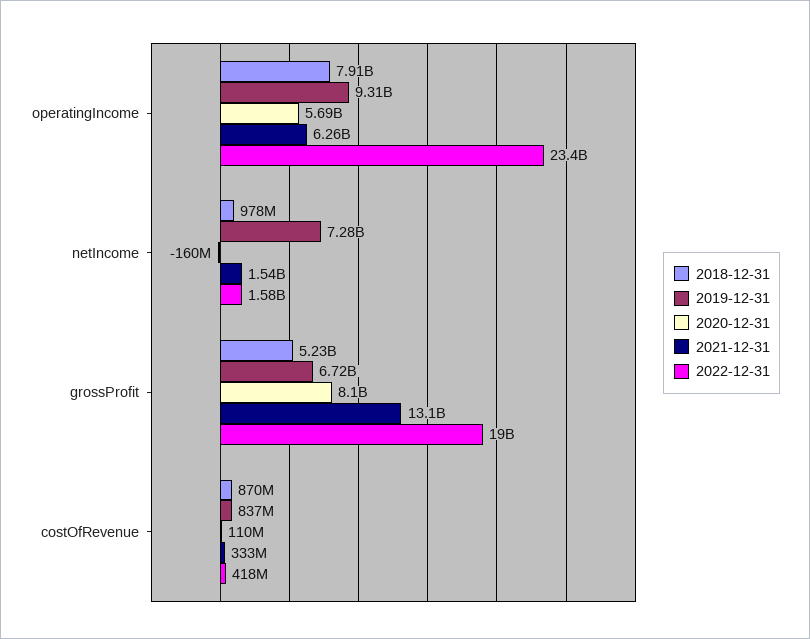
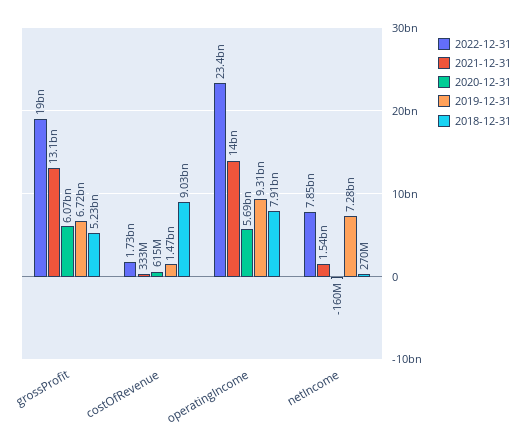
  {
    "2018-12-31": {
      "operatingIncome": 7910000000,
-     "netIncome": 978000000,
+     "netIncome": 270000000,
      "grossProfit": 5230000000,
-     "costOfRevenue": 870000000
+     "costOfRevenue": 9030000000
    },
    "2019-12-31": {
      "operatingIncome": 9310000000,
      "netIncome": 7280000000,
      "grossProfit": 6720000000,
-     "costOfRevenue": 837000000
+     "costOfRevenue": 1470000000
    },
    "2020-12-31": {
      "operatingIncome": 5690000000,
      "netIncome": -160000000,
-     "grossProfit": 8100000000,
+     "grossProfit": 6070000000,
-     "costOfRevenue": 110000000
+     "costOfRevenue": 615000000
    },
    "2021-12-31": {
-     "operatingIncome": 6260000000,
+     "operatingIncome": 14000000000,
      "netIncome": 1540000000,
      "grossProfit": 13100000000,
      "costOfRevenue": 333000000
    },
    "2022-12-31": {
      "operatingIncome": 23400000000,
-     "netIncome": 1580000000,
+     "netIncome": 7850000000,
      "grossProfit": 19000000000,
-     "costOfRevenue": 418000000
+     "costOfRevenue": 1730000000
    }
  }

